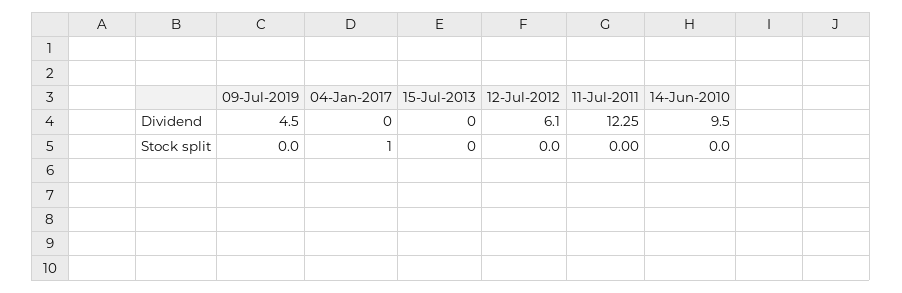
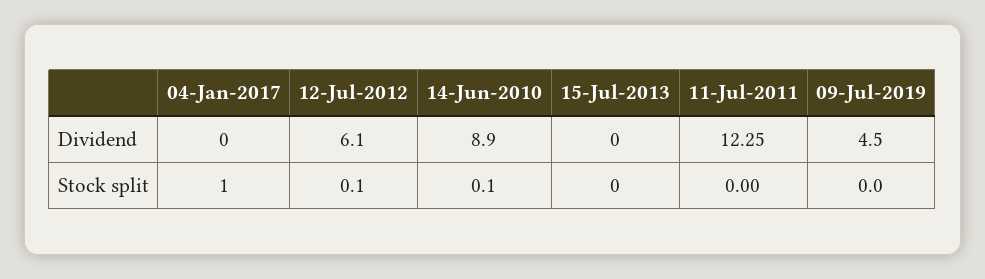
  {
    "09-Jul-2019": {
      "Dividend": 4.5,
      "Stock split": 0
    },
    "04-Jan-2017": {
      "Dividend": 0,
      "Stock split": 1
    },
    "15-Jul-2013": {
      "Dividend": 0,
      "Stock split": 0
    },
    "12-Jul-2012": {
      "Dividend": 6.1,
-     "Stock split": 0
+     "Stock split": 0.1
    },
    "11-Jul-2011": {
      "Dividend": 12.25,
      "Stock split": 0
    },
    "14-Jun-2010": {
-     "Dividend": 9.5,
+     "Dividend": 8.9,
-     "Stock split": 0
+     "Stock split": 0.1
    }
  }

